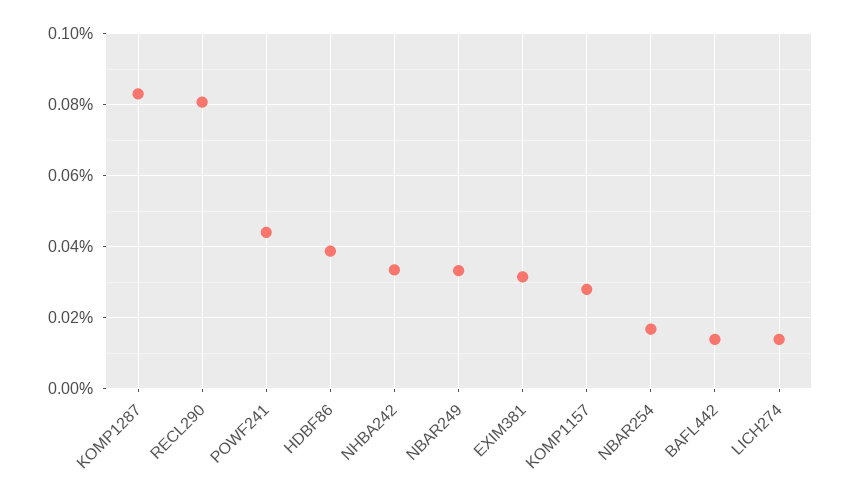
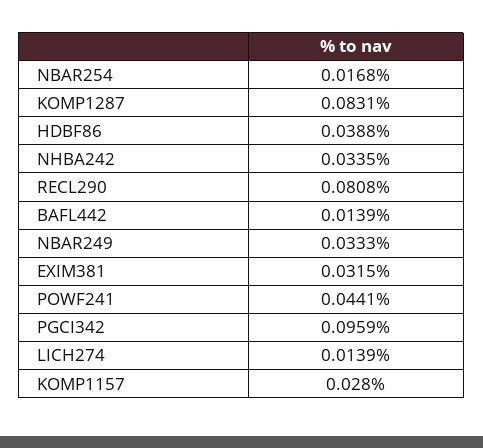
  {
    "KOMP1287": 0.0831,
    "RECL290": 0.0808,
    "POWF241": 0.0441,
    "HDBF86": 0.0388,
    "NHBA242": 0.0335,
    "NBAR249": 0.0333,
    "EXIM381": 0.0315,
    "KOMP1157": 0.028,
    "NBAR254": 0.0168,
    "BAFL442": 0.0139,
-   "LICH274": 0.0139
+   "LICH274": 0.0139,
+   "PGCI342": 0.0959
  }

